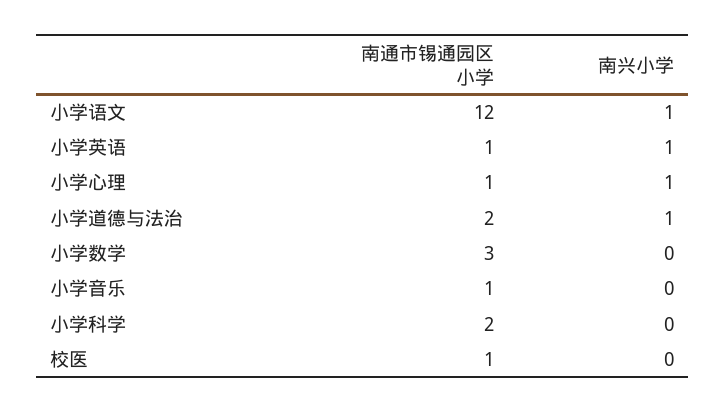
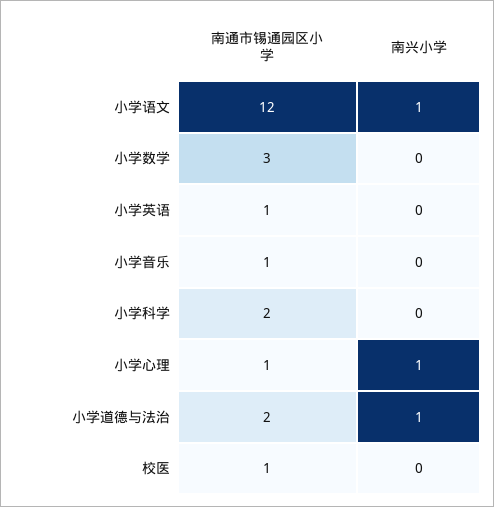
  {
    "南通市锡通园区小学": {
      "小学语文": 12,
      "小学英语": 1,
      "小学心理": 1,
      "小学道德与法治": 2,
      "小学数学": 3,
      "小学音乐": 1,
      "小学科学": 2,
      "校医": 1
    },
    "南兴小学": {
      "小学语文": 1,
-     "小学英语": 1,
+     "小学英语": 0,
      "小学心理": 1,
      "小学道德与法治": 1,
      "小学数学": 0,
      "小学音乐": 0,
      "小学科学": 0,
      "校医": 0
    }
  }

